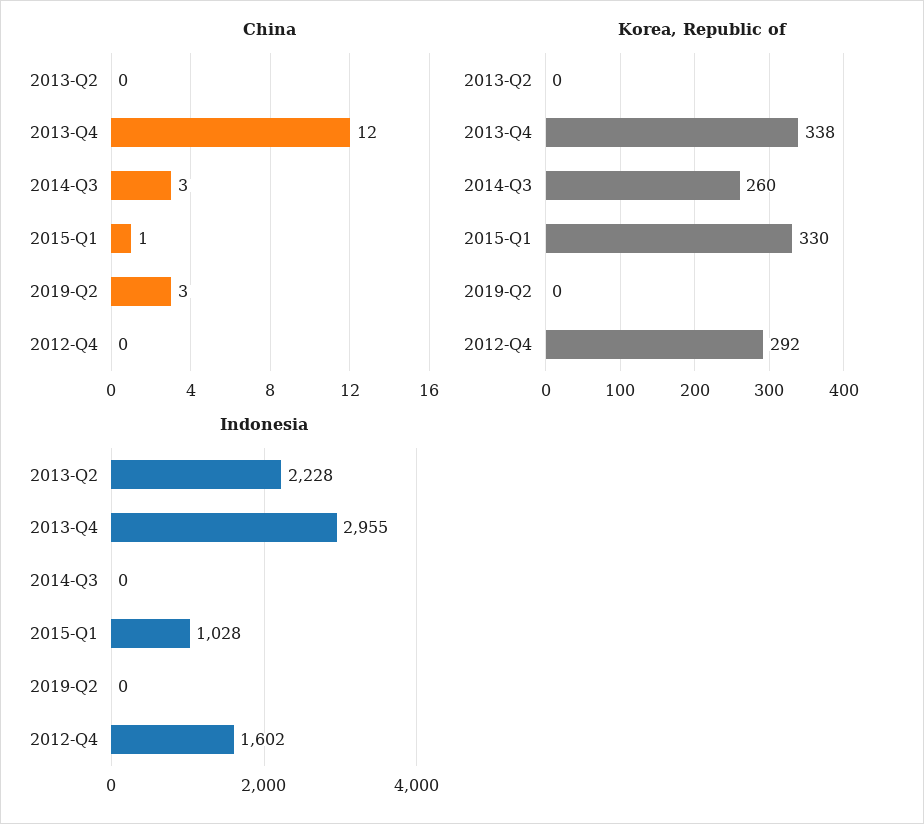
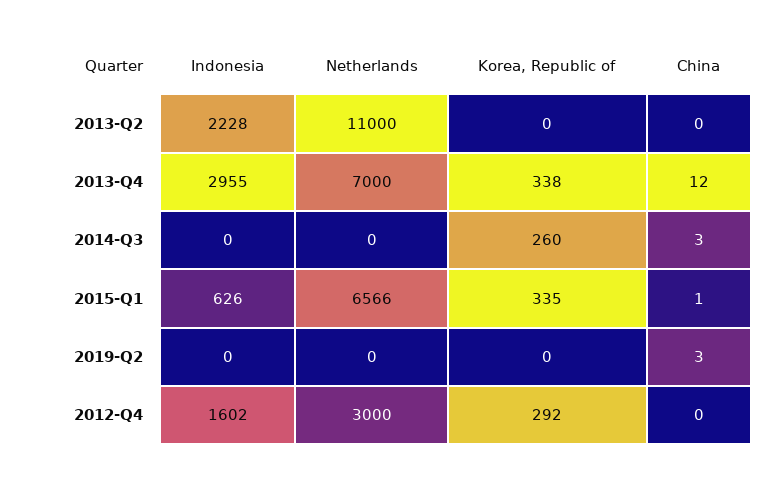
  {
    "China": {
      "2013-Q2": 0,
      "2013-Q4": 12,
      "2014-Q3": 3,
      "2015-Q1": 1,
      "2019-Q2": 3,
      "2012-Q4": 0
    },
    "Korea, Republic of": {
      "2013-Q2": 0,
      "2013-Q4": 338,
      "2014-Q3": 260,
-     "2015-Q1": 330,
+     "2015-Q1": 335,
      "2019-Q2": 0,
      "2012-Q4": 292
    },
    "Indonesia": {
      "2013-Q2": 2228,
      "2013-Q4": 2955,
      "2014-Q3": 0,
-     "2015-Q1": 1028,
+     "2015-Q1": 626,
      "2019-Q2": 0,
      "2012-Q4": 1602
-   }
+   },
+   "Netherlands": {
+     "2013-Q2": 11000,
+     "2013-Q4": 7000,
+     "2014-Q3": 0,
+     "2015-Q1": 6566,
+     "2019-Q2": 0,
+     "2012-Q4": 3000
+   }
  }

